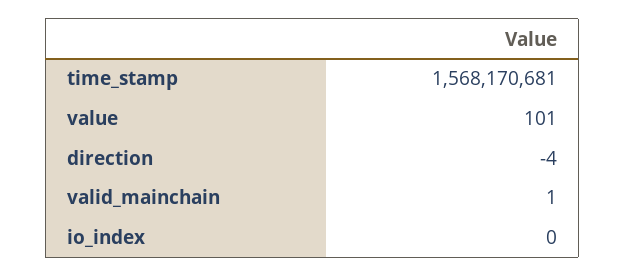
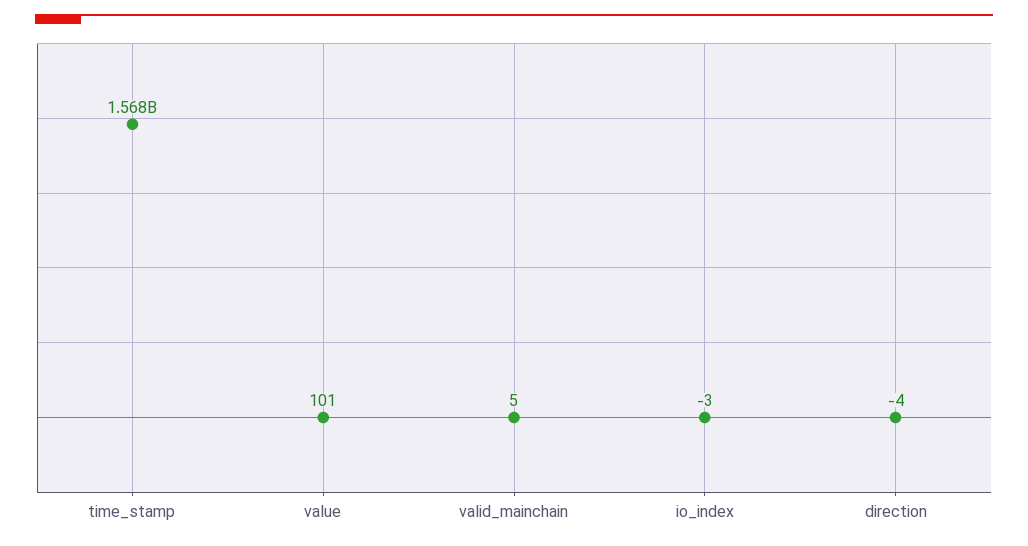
  {
    "time_stamp": 1568170681,
    "value": 101,
    "direction": -4,
-   "valid_mainchain": 1,
+   "valid_mainchain": 5,
-   "io_index": 0
+   "io_index": -3
  }

